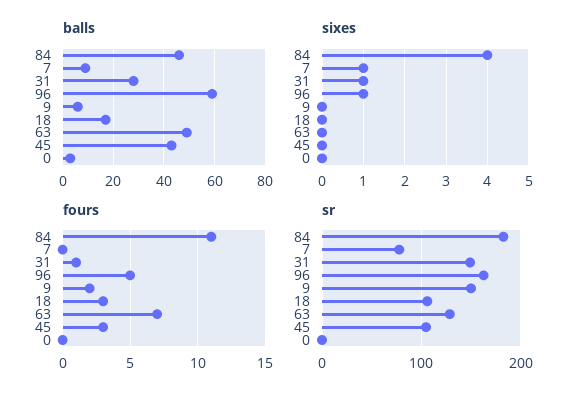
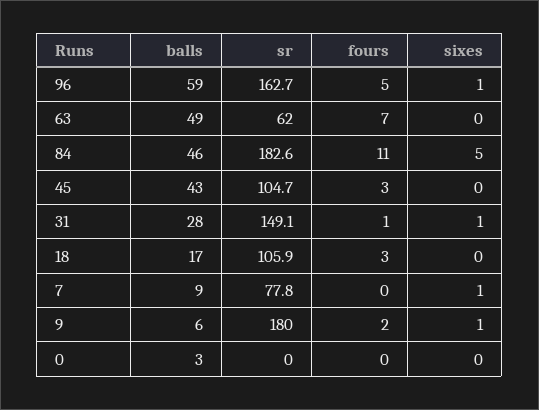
  {
    "balls": {
      "84": 46,
      "7": 9,
      "31": 28,
      "96": 59,
      "9": 6,
      "18": 17,
      "63": 49,
      "45": 43,
      "0": 3
    },
    "sixes": {
-     "84": 4,
+     "84": 5,
      "7": 1,
      "31": 1,
      "96": 1,
-     "9": 0,
+     "9": 1,
      "18": 0,
      "63": 0,
      "45": 0,
      "0": 0
    },
    "fours": {
      "84": 11,
      "7": 0,
      "31": 1,
      "96": 5,
      "9": 2,
      "18": 3,
      "63": 7,
      "45": 3,
      "0": 0
    },
    "sr": {
      "84": 182.6,
      "7": 77.8,
      "31": 149.1,
      "96": 162.7,
-     "9": 150,
+     "9": 180,
      "18": 105.9,
-     "63": 130,
+     "63": 62,
      "45": 104.7,
      "0": 0
    }
  }

